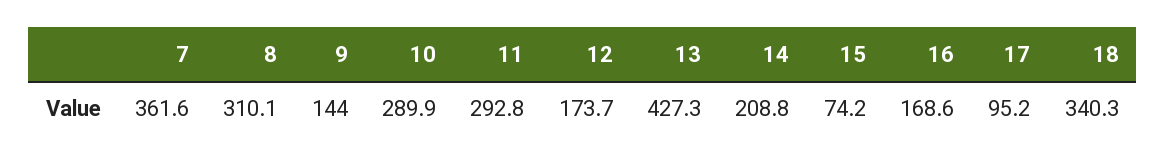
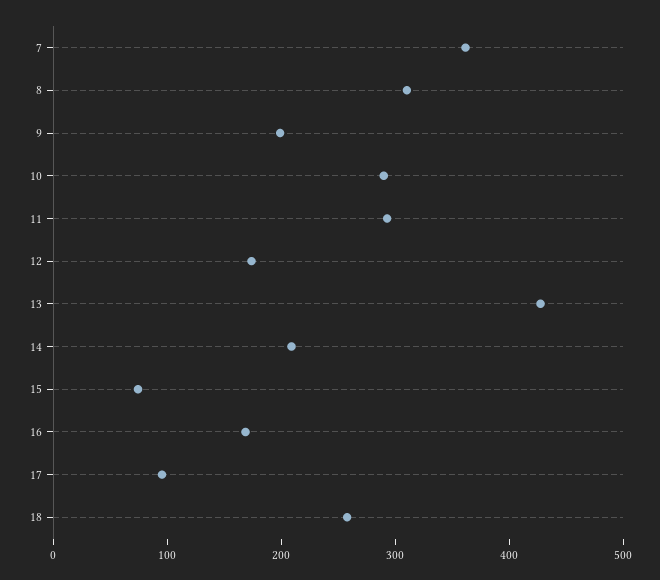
  {
    "7": 361.6,
    "8": 310.1,
-   "9": 144,
+   "9": 200,
    "10": 289.9,
    "11": 292.8,
    "12": 173.7,
    "13": 427.3,
    "14": 208.8,
    "15": 74.2,
    "16": 168.6,
    "17": 95.2,
-   "18": 340.3
+   "18": 260
  }

